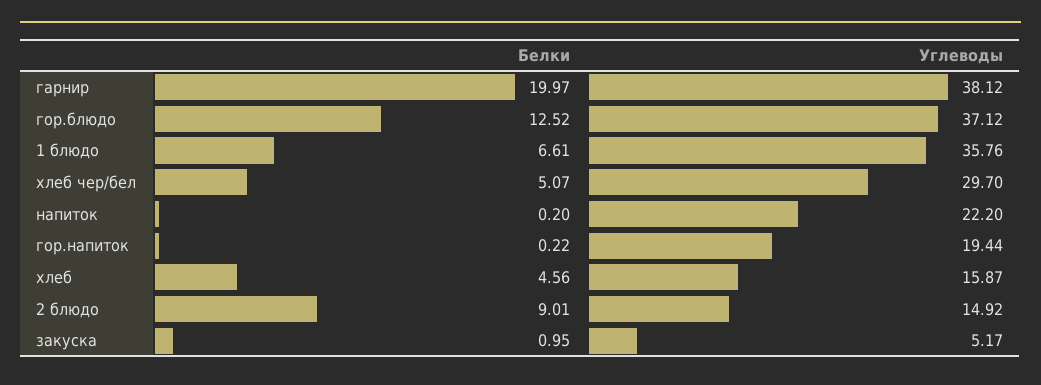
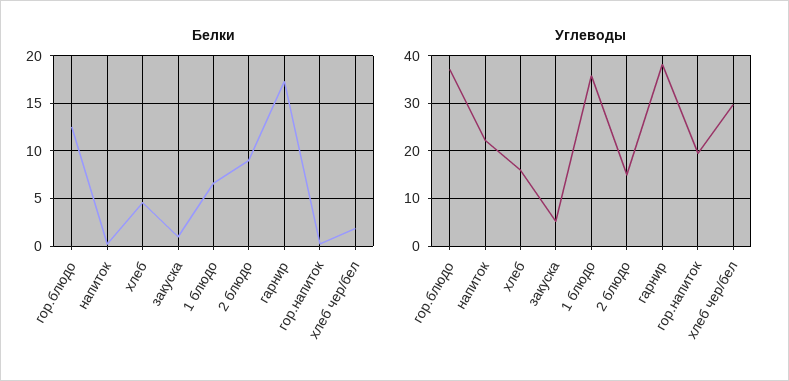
  {
    "Белки": {
-     "гарнир": 19.97,
+     "гарнир": 17,
      "гор.блюдо": 12.52,
      "1 блюдо": 6.61,
-     "хлеб чер/бел": 5.07,
+     "хлеб чер/бел": 2,
      "напиток": 0.2,
      "гор.напиток": 0.22,
      "хлеб": 4.56,
      "2 блюдо": 9.01,
      "закуска": 0.95
    },
    "Углеводы": {
      "гарнир": 38.12,
      "гор.блюдо": 37.12,
      "1 блюдо": 35.76,
      "хлеб чер/бел": 29.7,
      "напиток": 22.2,
      "гор.напиток": 19.44,
      "хлеб": 15.87,
      "2 блюдо": 14.92,
      "закуска": 5.17
    }
  }

